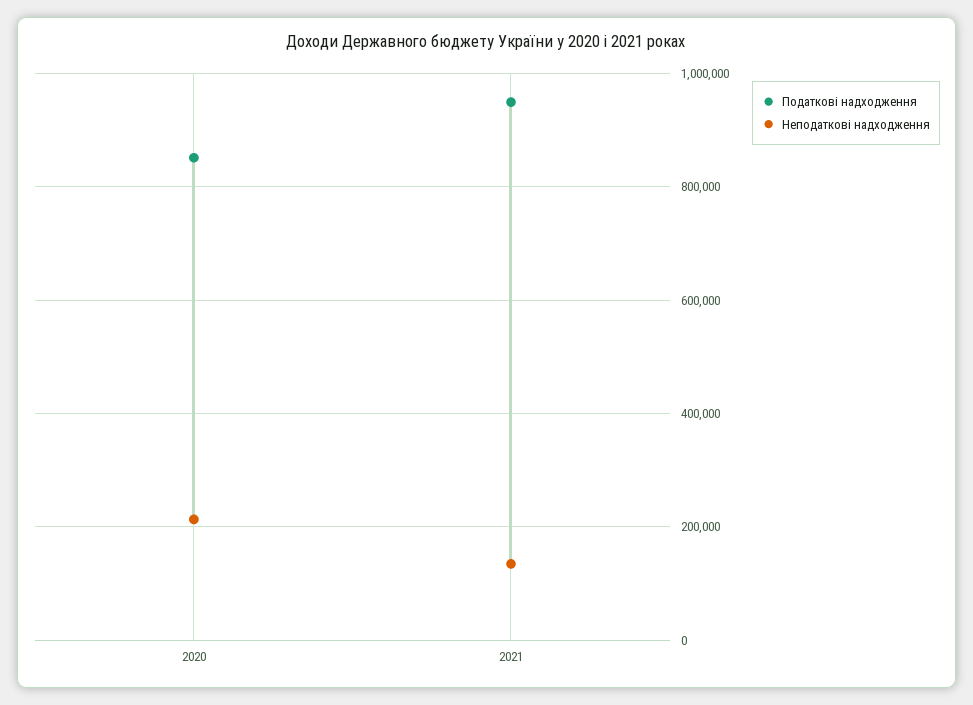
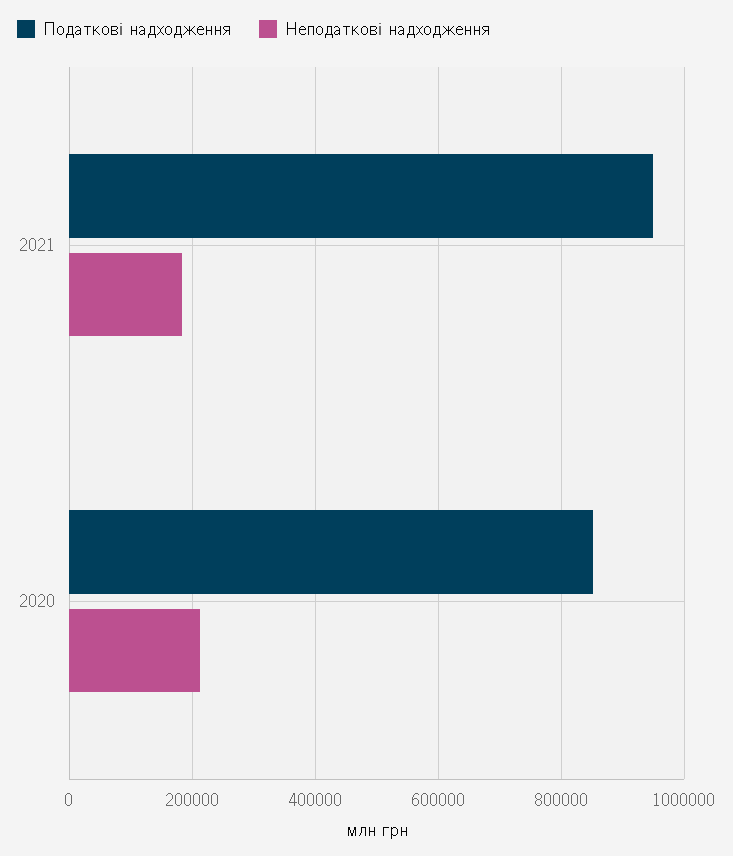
  {
    "Податкові надходження": {
      "2020": 860000,
      "2021": 940000
    },
    "Неподаткові надходження": {
      "2020": 220000,
-     "2021": 140000
+     "2021": 180000
    }
  }

